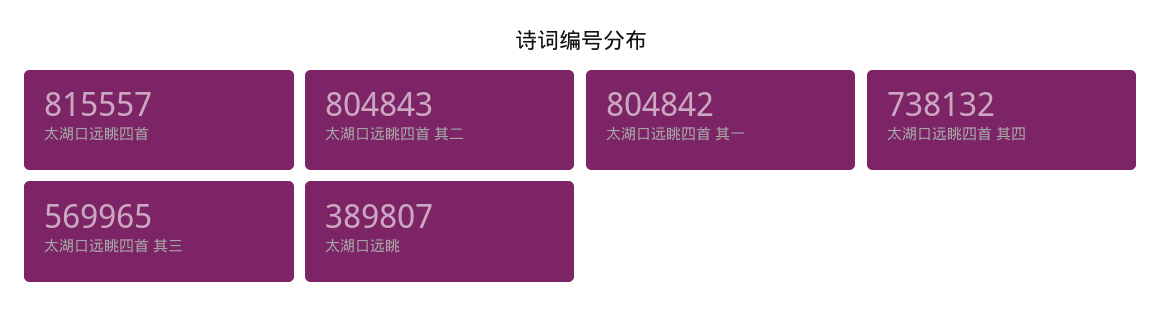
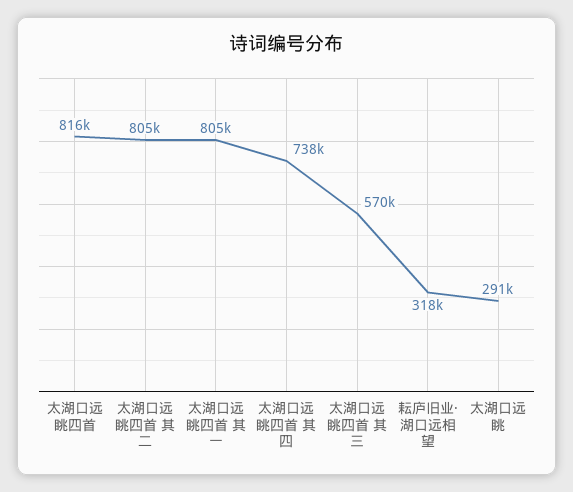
  {
    "太湖口远眺四首": 815557,
    "太湖口远眺四首 其二": 804843,
    "太湖口远眺四首 其一": 804842,
    "太湖口远眺四首 其四": 738132,
    "太湖口远眺四首 其三": 569965,
-   "太湖口远眺": 389807
+   "太湖口远眺": 291000,
+   "耘庐旧业·湖口远相望": 318000
  }

